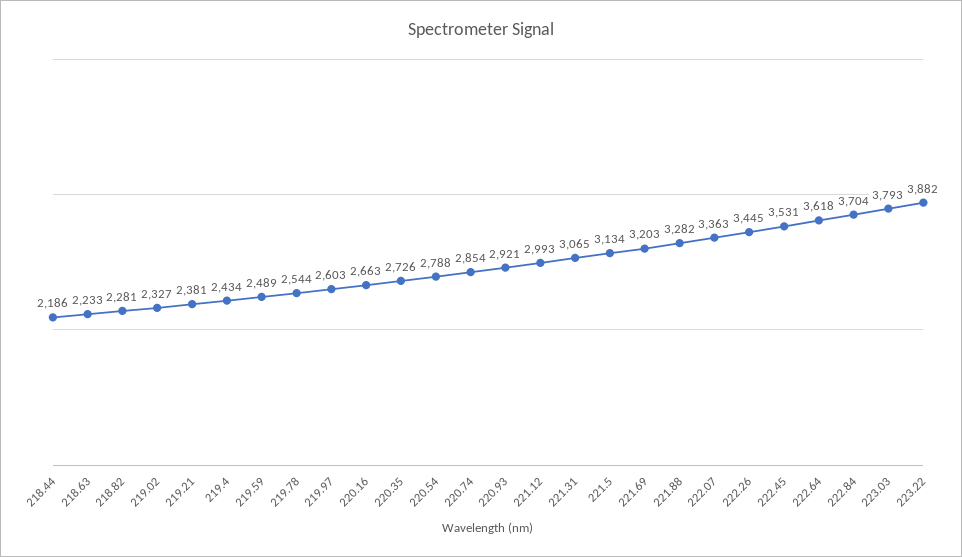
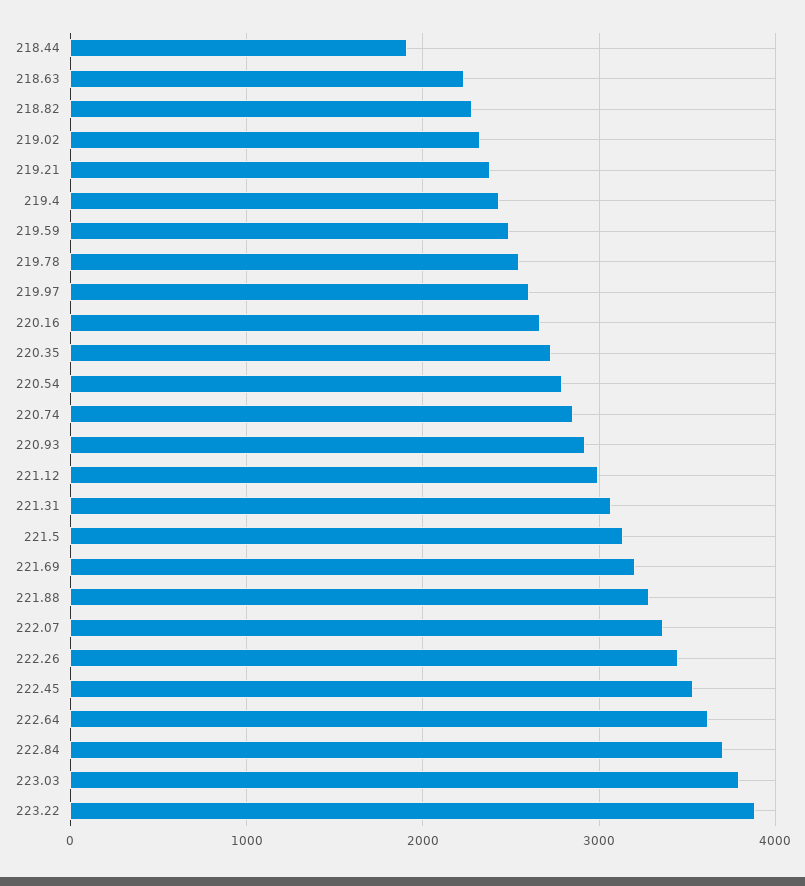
  {
-   "218.44": 2186,
+   "218.44": 1900,
    "218.63": 2233,
    "218.82": 2281,
    "219.02": 2327,
    "219.21": 2381,
    "219.4": 2434,
    "219.59": 2489,
    "219.78": 2544,
    "219.97": 2603,
    "220.16": 2663,
    "220.35": 2726,
    "220.54": 2788,
    "220.74": 2854,
    "220.93": 2921,
    "221.12": 2993,
    "221.31": 3065,
    "221.5": 3134,
    "221.69": 3203,
    "221.88": 3282,
    "222.07": 3363,
    "222.26": 3445,
    "222.45": 3531,
    "222.64": 3618,
    "222.84": 3704,
    "223.03": 3793,
    "223.22": 3882
  }

